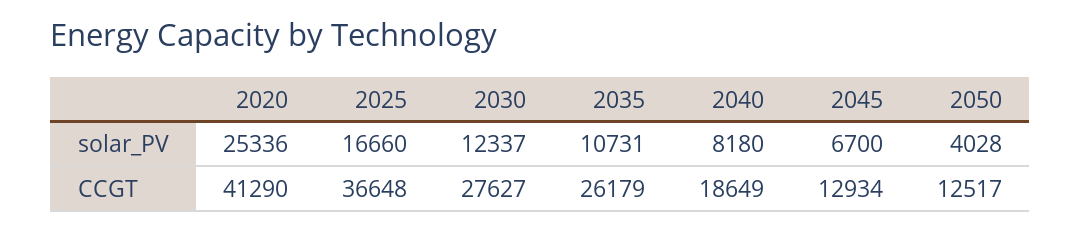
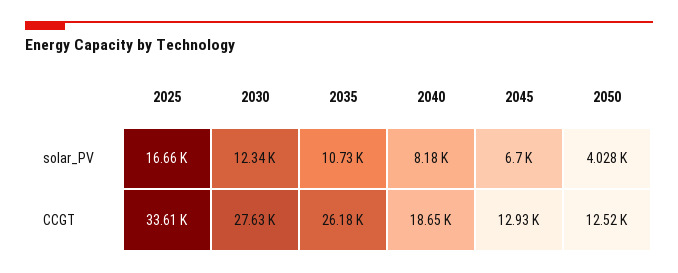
  {
-   "2020": {
-     "solar_PV": 25336,
-     "CCGT": 41290
-   },
    "2025": {
      "solar_PV": 16660,
-     "CCGT": 36648
+     "CCGT": 33610
    },
    "2030": {
      "solar_PV": 12337,
      "CCGT": 27627
    },
    "2035": {
      "solar_PV": 10731,
      "CCGT": 26179
    },
    "2040": {
      "solar_PV": 8180,
      "CCGT": 18649
    },
    "2045": {
      "solar_PV": 6700,
      "CCGT": 12934
    },
    "2050": {
      "solar_PV": 4028,
      "CCGT": 12517
    }
  }

